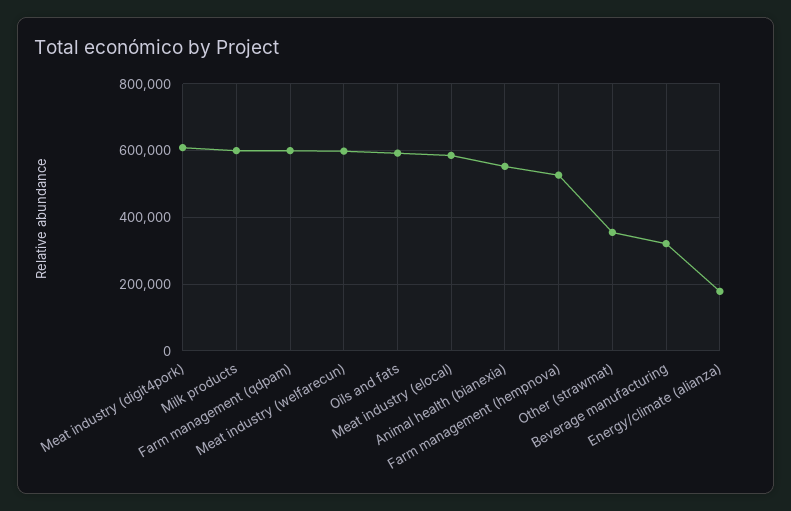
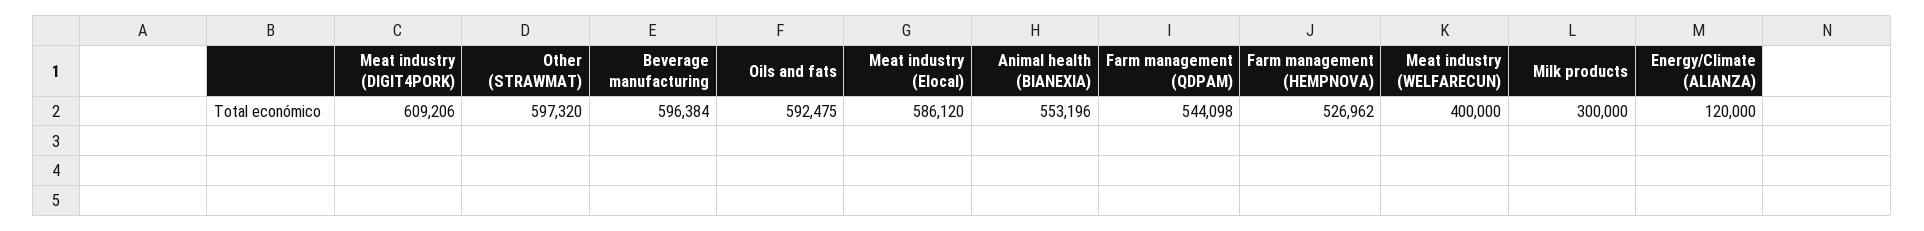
  {
    "Meat industry (digit4pork)": 609206,
-   "Milk products": 600000,
+   "Milk products": 300000,
-   "Farm management (qdpam)": 600000,
+   "Farm management (qdpam)": 544098,
-   "Meat industry (welfarecun)": 600000,
+   "Meat industry (welfarecun)": 400000,
    "Oils and fats": 592475,
    "Meat industry (elocal)": 586120,
    "Animal health (bianexia)": 553196,
    "Farm management (hempnova)": 526962,
-   "Other (strawmat)": 360000,
+   "Other (strawmat)": 597320,
-   "Beverage manufacturing": 320000,
+   "Beverage manufacturing": 596384,
-   "Energy/climate (alianza)": 180000
+   "Energy/climate (alianza)": 120000
  }

